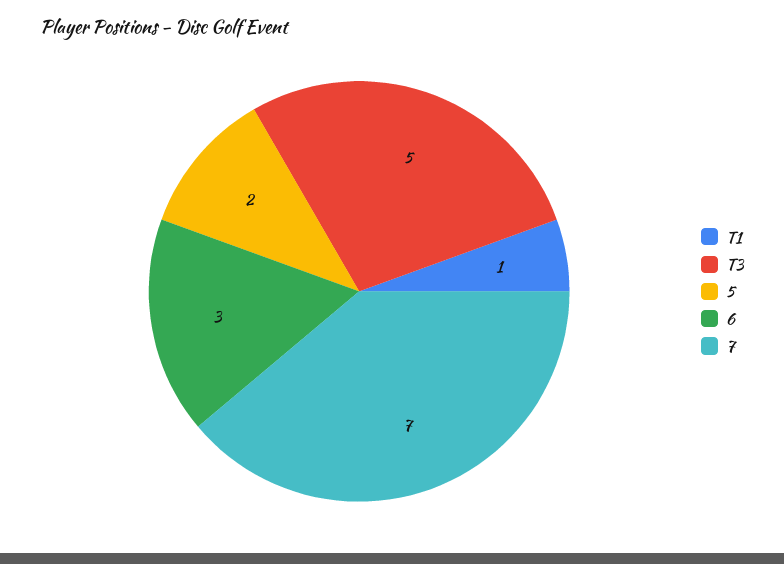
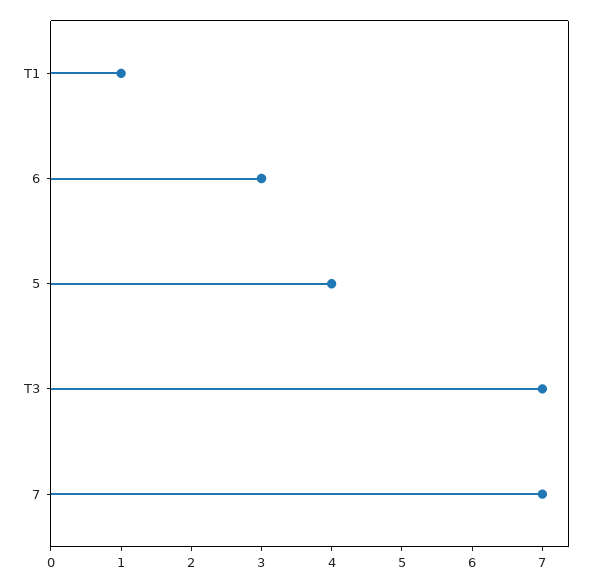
  {
    "T1": 1,
-   "T3": 5,
+   "T3": 7,
-   "5": 2,
+   "5": 4,
    "6": 3,
    "7": 7
  }

